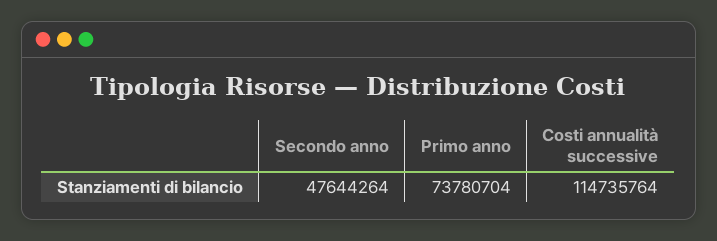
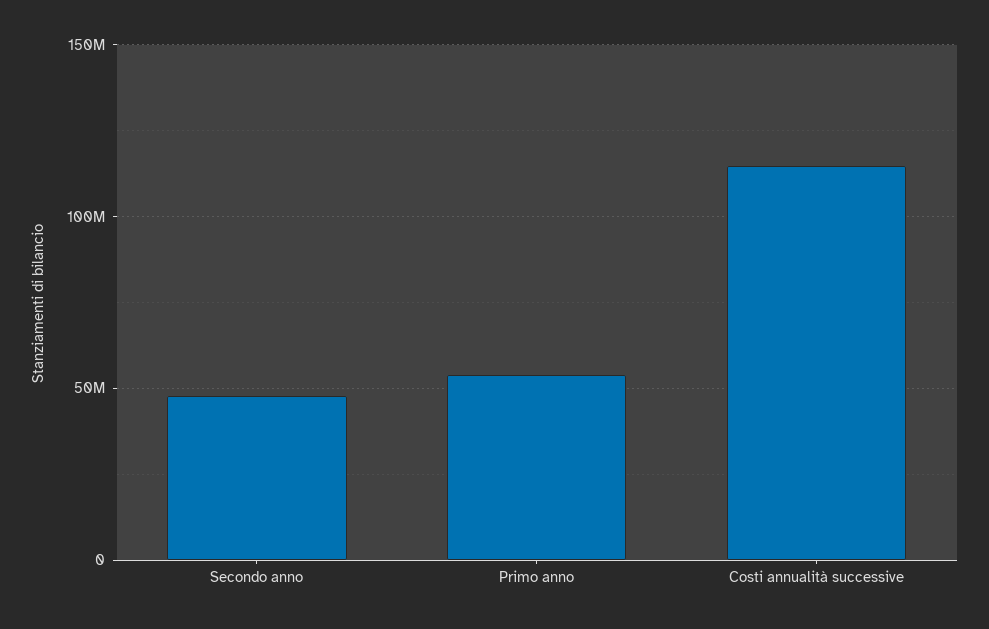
  {
    "Secondo anno": 47644264,
-   "Primo anno": 73780704,
+   "Primo anno": 55000000,
    "Costi annualità successive": 114735764
  }

